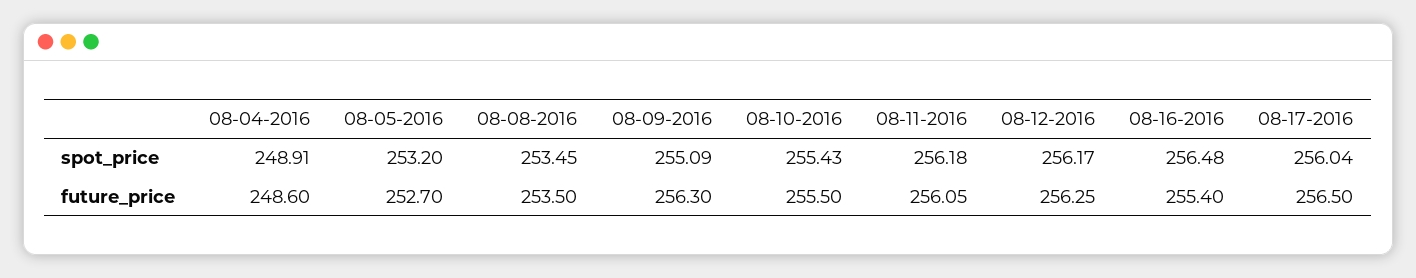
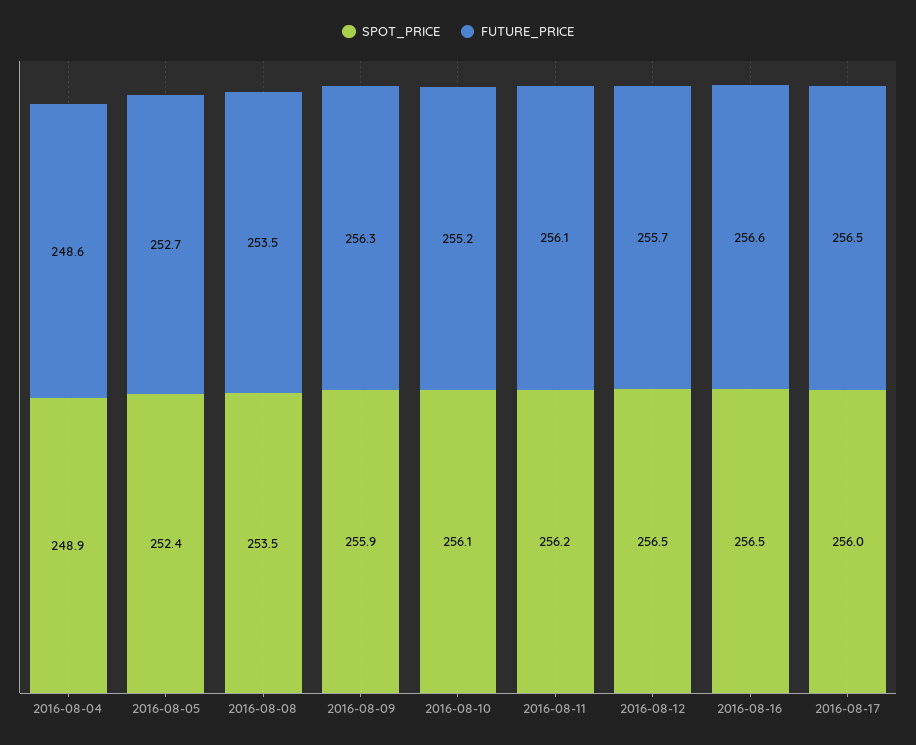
  {
    "spot_price": {
      "08-04-2016": 248.91,
-     "08-05-2016": 253.2,
+     "08-05-2016": 252.4,
      "08-08-2016": 253.45,
-     "08-09-2016": 255.09,
+     "08-09-2016": 255.9,
-     "08-10-2016": 255.43,
+     "08-10-2016": 256.1,
      "08-11-2016": 256.18,
-     "08-12-2016": 256.17,
+     "08-12-2016": 256.5,
      "08-16-2016": 256.48,
      "08-17-2016": 256.04
    },
    "future_price": {
      "08-04-2016": 248.6,
      "08-05-2016": 252.7,
      "08-08-2016": 253.5,
      "08-09-2016": 256.3,
-     "08-10-2016": 255.5,
+     "08-10-2016": 255.2,
      "08-11-2016": 256.05,
-     "08-12-2016": 256.25,
+     "08-12-2016": 255.7,
-     "08-16-2016": 255.4,
+     "08-16-2016": 256.6,
      "08-17-2016": 256.5
    }
  }

